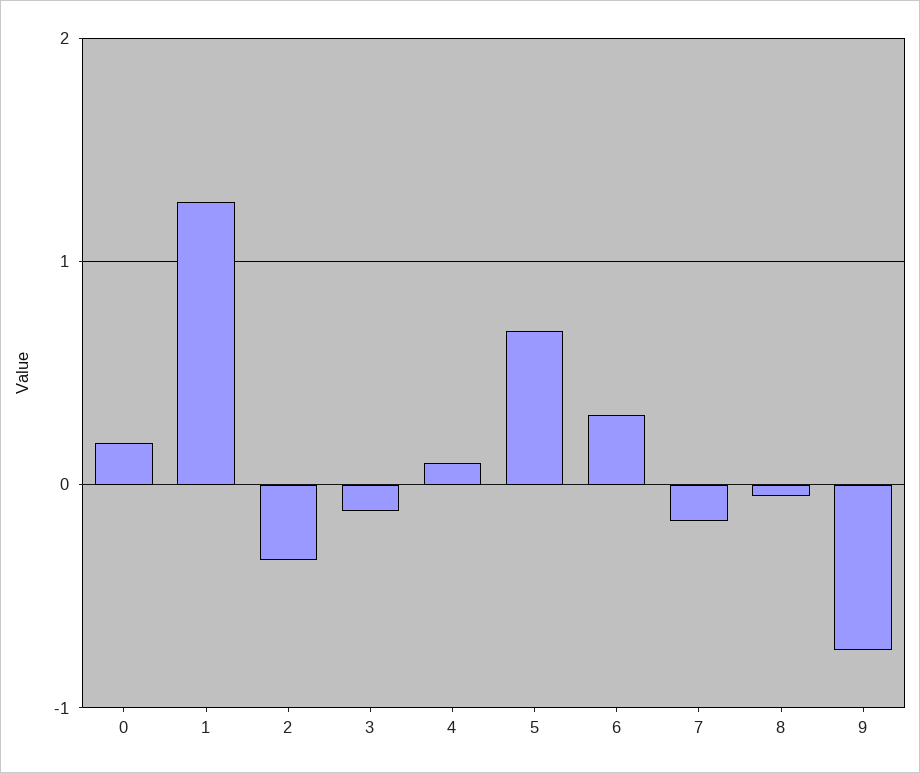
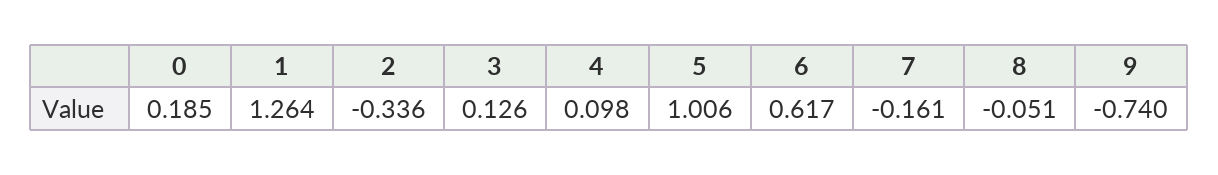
  {
    "0": 0.185,
    "1": 1.264,
    "2": -0.336,
-   "3": -0.1,
+   "3": 0.126,
    "4": 0.098,
-   "5": 0.7,
+   "5": 1.006,
-   "6": 0.3,
+   "6": 0.617,
    "7": -0.161,
    "8": -0.051,
    "9": -0.74
  }

